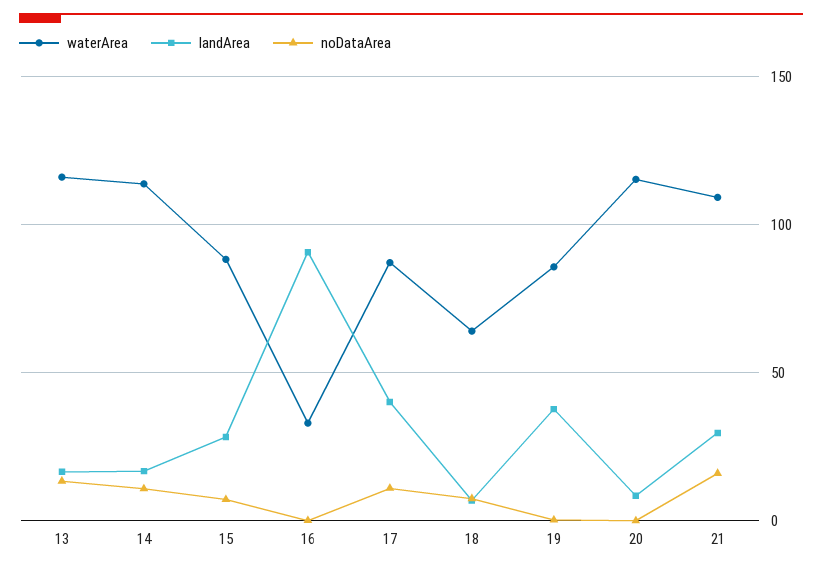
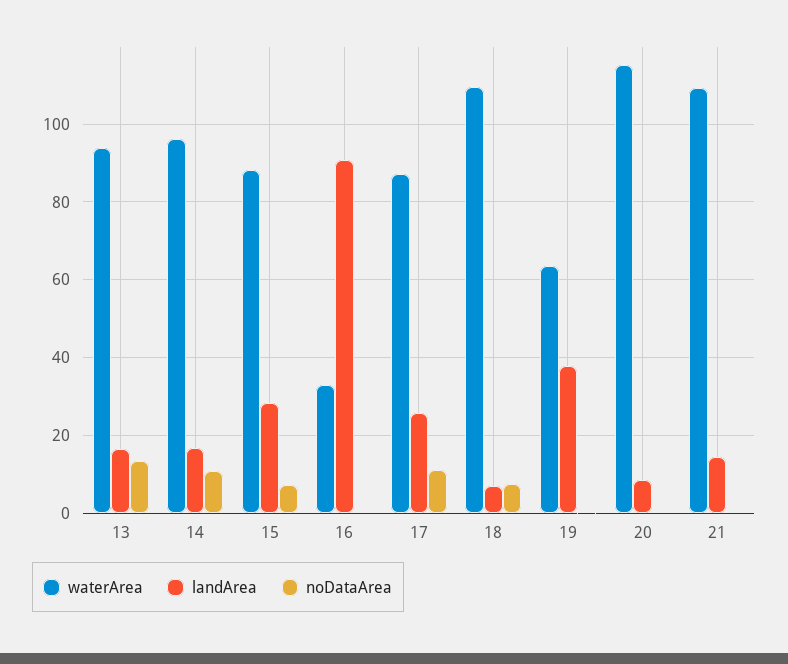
  {
    "waterArea": {
-     "13": 115,
+     "13": 94,
-     "14": 115,
+     "14": 96,
      "15": 88,
      "16": 32,
      "17": 88,
-     "18": 65,
+     "18": 110,
-     "19": 85,
+     "19": 64,
      "20": 116,
      "21": 110
    },
    "landArea": {
      "13": 16,
      "14": 16,
      "15": 28,
      "16": 90,
-     "17": 40,
+     "17": 26,
      "18": 6,
      "19": 38,
      "20": 8,
-     "21": 30
+     "21": 14
    },
    "noDataArea": {
      "13": 14,
      "14": 10,
      "15": 8,
      "16": 0,
      "17": 10,
      "18": 8,
      "19": 0,
      "20": 0,
-     "21": 15
+     "21": 0
    }
  }

